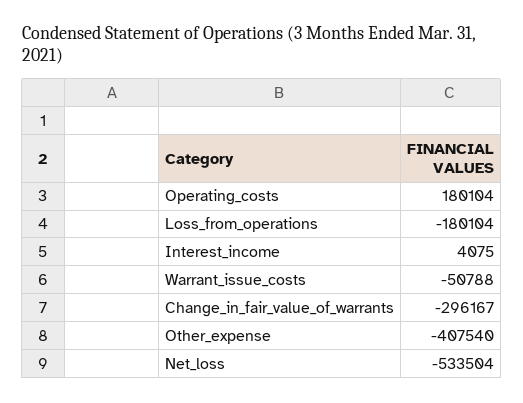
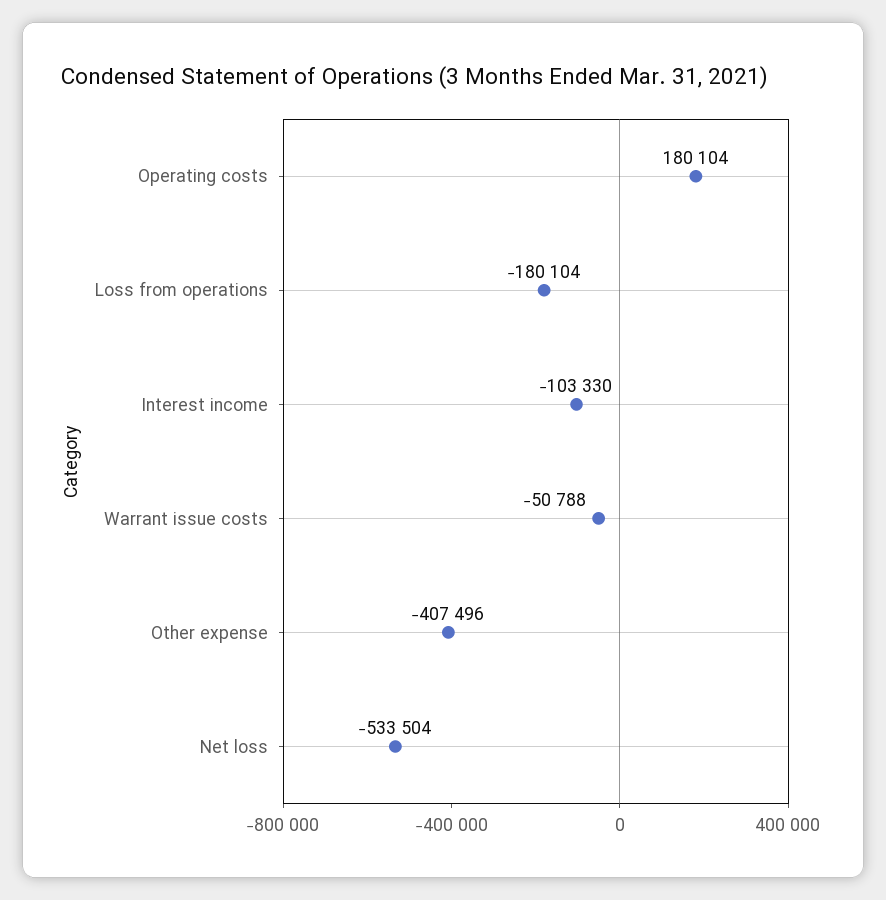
  {
    "Operating_costs": 180104,
    "Loss_from_operations": -180104,
-   "Interest_income": 4075,
+   "Interest_income": -103330,
    "Warrant_issue_costs": -50788,
-   "Change_in_fair_value_of_warrants": -296167,
-   "Other_expense": -407540,
+   "Other_expense": -407496,
    "Net_loss": -533504
  }

